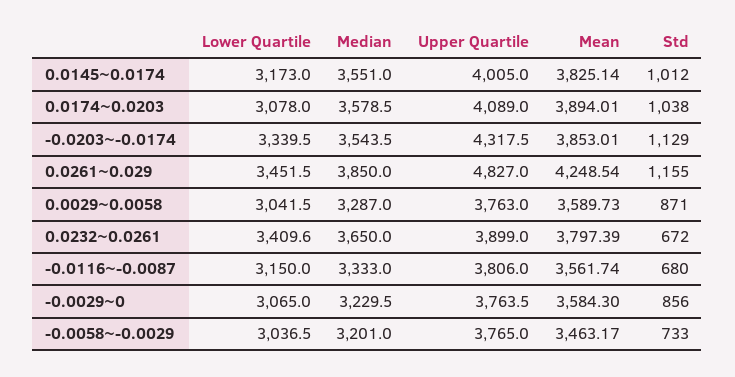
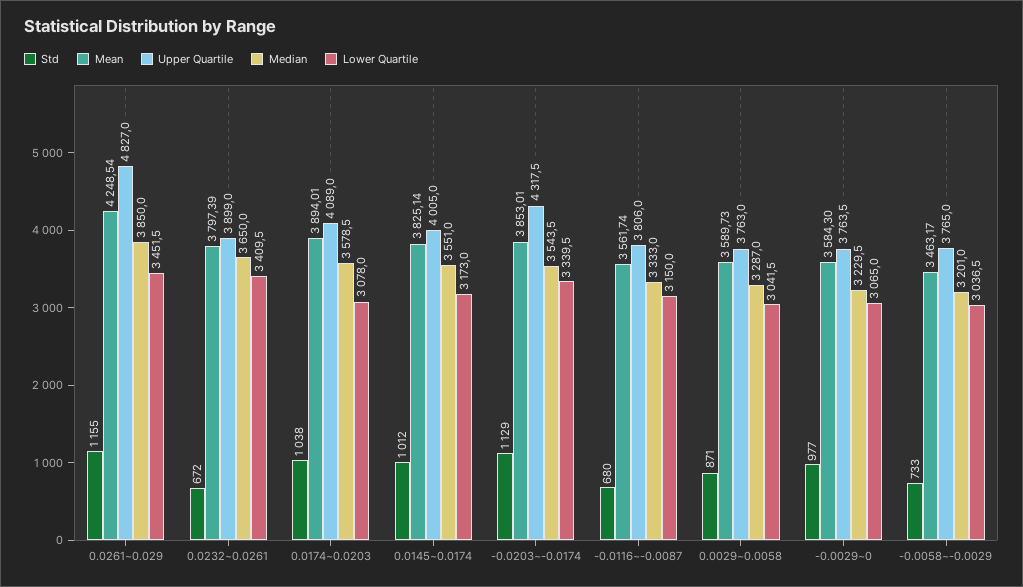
  {
    "Lower Quartile": {
      "0.0145~0.0174": 3173,
      "0.0174~0.0203": 3078,
      "-0.0203~-0.0174": 3339.5,
      "0.0261~0.029": 3451.5,
      "0.0029~0.0058": 3041.5,
-     "0.0232~0.0261": 3409.6,
+     "0.0232~0.0261": 3409.5,
      "-0.0116~-0.0087": 3150,
      "-0.0029~0": 3065,
      "-0.0058~-0.0029": 3036.5
    },
    "Median": {
      "0.0145~0.0174": 3551,
      "0.0174~0.0203": 3578.5,
      "-0.0203~-0.0174": 3543.5,
      "0.0261~0.029": 3850,
      "0.0029~0.0058": 3287,
      "0.0232~0.0261": 3650,
      "-0.0116~-0.0087": 3333,
      "-0.0029~0": 3229.5,
      "-0.0058~-0.0029": 3201
    },
    "Upper Quartile": {
      "0.0145~0.0174": 4005,
      "0.0174~0.0203": 4089,
      "-0.0203~-0.0174": 4317.5,
      "0.0261~0.029": 4827,
      "0.0029~0.0058": 3763,
      "0.0232~0.0261": 3899,
      "-0.0116~-0.0087": 3806,
      "-0.0029~0": 3763.5,
      "-0.0058~-0.0029": 3765
    },
    "Mean": {
      "0.0145~0.0174": 3825.14,
      "0.0174~0.0203": 3894.01,
      "-0.0203~-0.0174": 3853.01,
      "0.0261~0.029": 4248.54,
      "0.0029~0.0058": 3589.73,
      "0.0232~0.0261": 3797.39,
      "-0.0116~-0.0087": 3561.74,
      "-0.0029~0": 3584.3,
      "-0.0058~-0.0029": 3463.17
    },
    "Std": {
      "0.0145~0.0174": 1012,
      "0.0174~0.0203": 1038,
      "-0.0203~-0.0174": 1129,
      "0.0261~0.029": 1155,
      "0.0029~0.0058": 871,
      "0.0232~0.0261": 672,
      "-0.0116~-0.0087": 680,
-     "-0.0029~0": 856,
+     "-0.0029~0": 977,
      "-0.0058~-0.0029": 733
    }
  }

